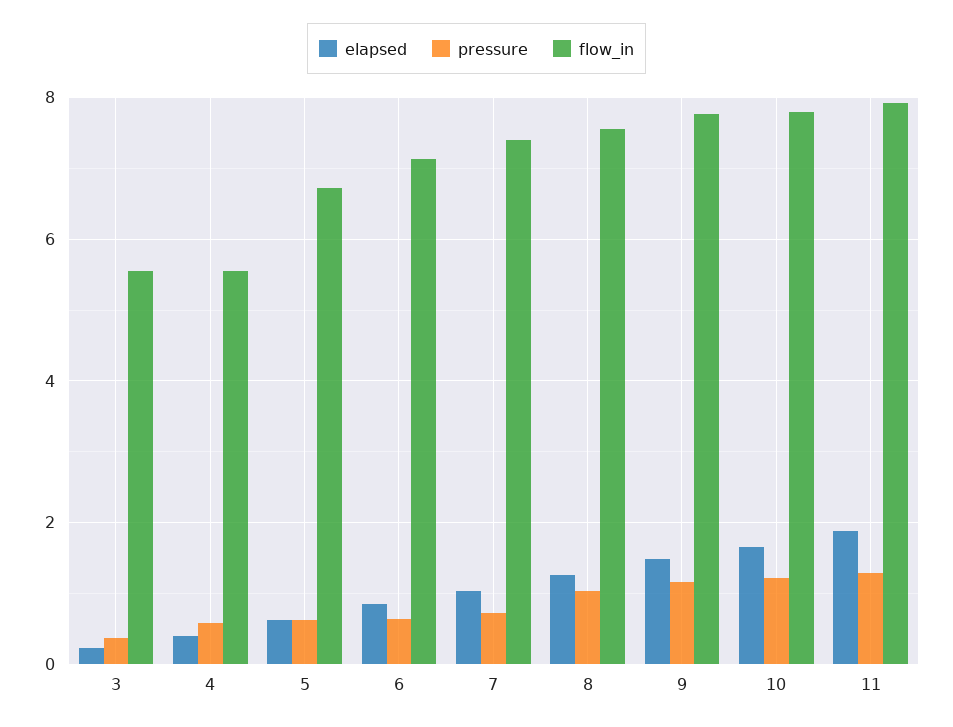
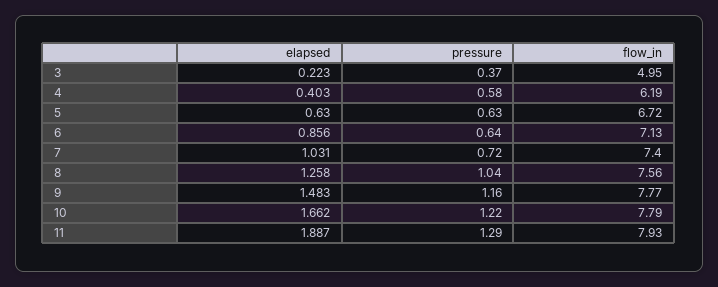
  {
    "elapsed": {
      "3": 0.223,
      "4": 0.403,
      "5": 0.63,
      "6": 0.856,
      "7": 1.031,
      "8": 1.258,
      "9": 1.483,
      "10": 1.662,
      "11": 1.887
    },
    "pressure": {
      "3": 0.37,
      "4": 0.58,
      "5": 0.63,
      "6": 0.64,
      "7": 0.72,
      "8": 1.04,
      "9": 1.16,
      "10": 1.22,
      "11": 1.29
    },
    "flow_in": {
-     "3": 5.6,
+     "3": 4.95,
-     "4": 5.6,
+     "4": 6.19,
      "5": 6.72,
      "6": 7.13,
      "7": 7.4,
      "8": 7.56,
      "9": 7.77,
      "10": 7.79,
      "11": 7.93
    }
  }

